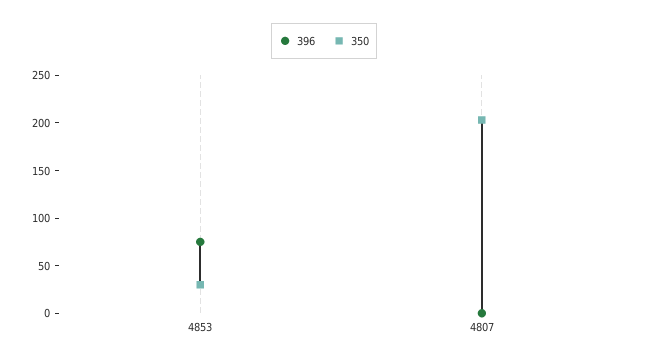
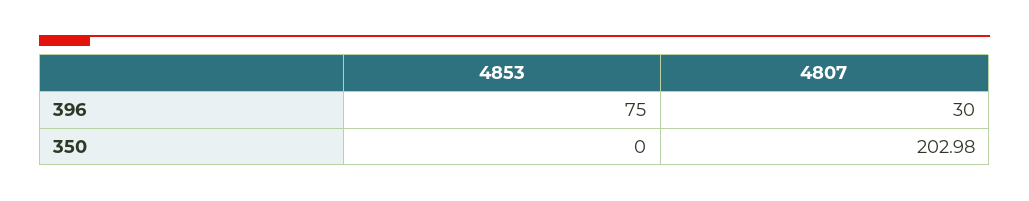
  {
    "396": {
      "4853": 75,
-     "4807": 0
+     "4807": 30
    },
    "350": {
-     "4853": 30,
+     "4853": 0,
      "4807": 202.98
    }
  }

